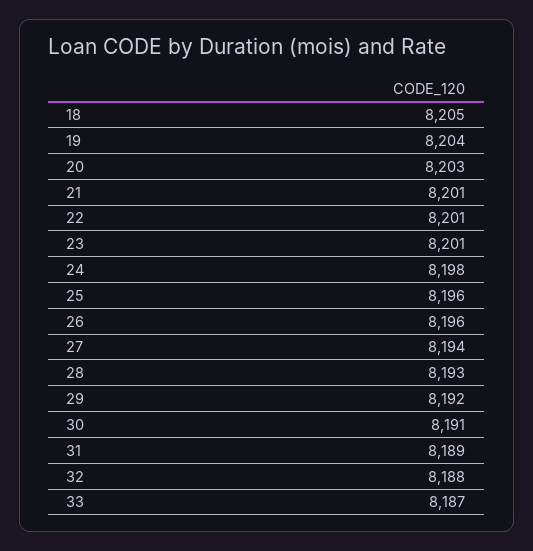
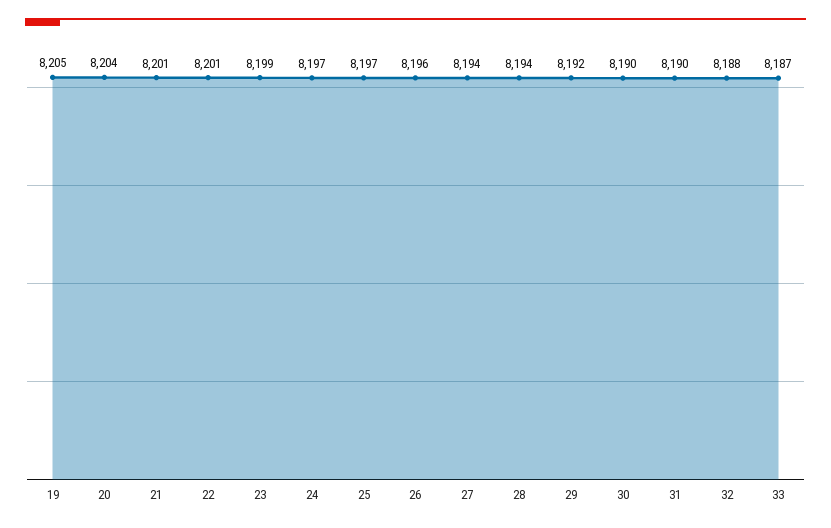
  {
-   "18": 8205,
-   "19": 8204,
+   "19": 8205,
-   "20": 8203,
+   "20": 8204,
    "21": 8201,
    "22": 8201,
-   "23": 8201,
+   "23": 8199,
-   "24": 8198,
+   "24": 8197,
-   "25": 8196,
+   "25": 8197,
    "26": 8196,
    "27": 8194,
-   "28": 8193,
+   "28": 8194,
    "29": 8192,
-   "30": 8191,
+   "30": 8190,
-   "31": 8189,
+   "31": 8190,
    "32": 8188,
    "33": 8187
  }

